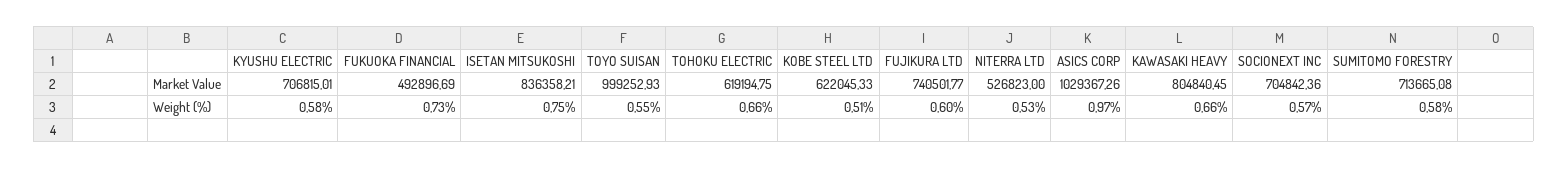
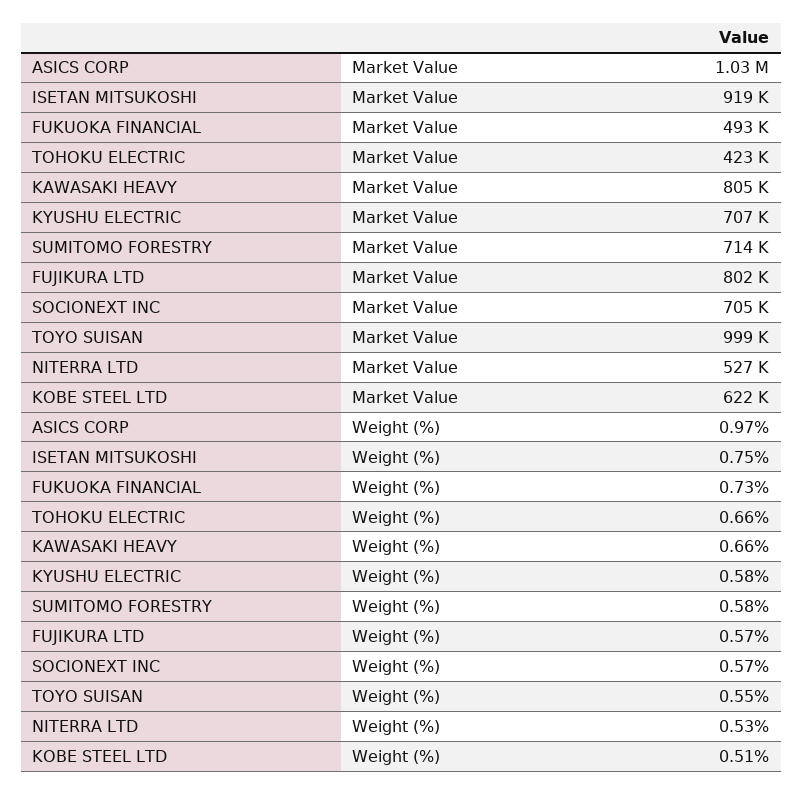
  {
    "KYUSHU ELECTRIC": {
      "Market Value": 706815.01,
      "Weight (%)": 0.58
    },
    "FUKUOKA FINANCIAL": {
      "Market Value": 492896.69,
      "Weight (%)": 0.73
    },
    "ISETAN MITSUKOSHI": {
-     "Market Value": 836358.21,
+     "Market Value": 919000,
      "Weight (%)": 0.75
    },
    "TOYO SUISAN": {
      "Market Value": 999252.93,
      "Weight (%)": 0.55
    },
    "TOHOKU ELECTRIC": {
-     "Market Value": 619194.75,
+     "Market Value": 423000,
      "Weight (%)": 0.66
    },
    "KOBE STEEL LTD": {
      "Market Value": 622045.33,
      "Weight (%)": 0.51
    },
    "FUJIKURA LTD": {
-     "Market Value": 740501.77,
+     "Market Value": 802000,
-     "Weight (%)": 0.6
+     "Weight (%)": 0.57
    },
    "NITERRA LTD": {
      "Market Value": 526823,
      "Weight (%)": 0.53
    },
    "ASICS CORP": {
      "Market Value": 1029367.26,
      "Weight (%)": 0.97
    },
    "KAWASAKI HEAVY": {
      "Market Value": 804840.45,
      "Weight (%)": 0.66
    },
    "SOCIONEXT INC": {
      "Market Value": 704842.36,
      "Weight (%)": 0.57
    },
    "SUMITOMO FORESTRY": {
      "Market Value": 713665.08,
      "Weight (%)": 0.58
    }
  }

